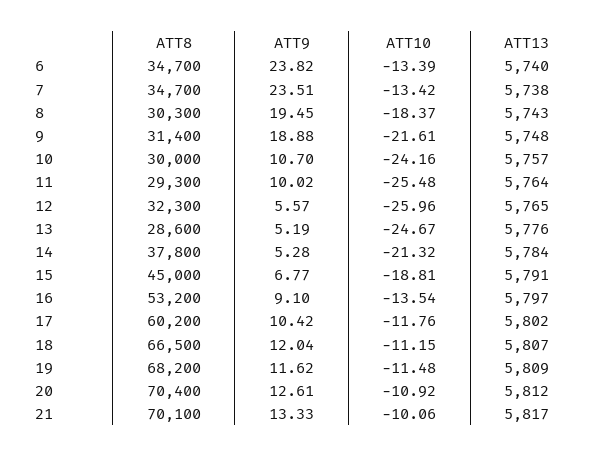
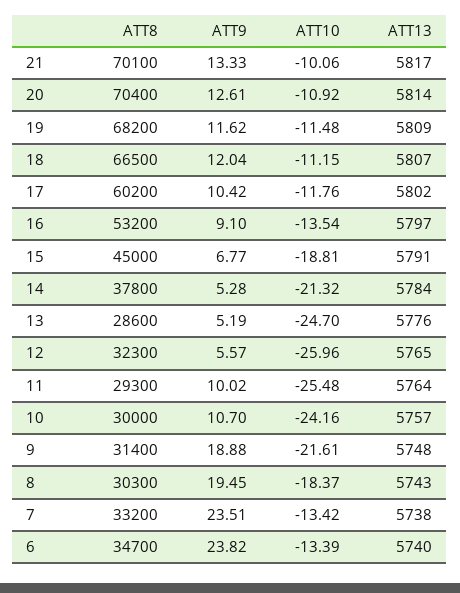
  {
    "ATT8": {
      "6": 34700,
-     "7": 34700,
+     "7": 33200,
      "8": 30300,
      "9": 31400,
      "10": 30000,
      "11": 29300,
      "12": 32300,
      "13": 28600,
      "14": 37800,
      "15": 45000,
      "16": 53200,
      "17": 60200,
      "18": 66500,
      "19": 68200,
      "20": 70400,
      "21": 70100
    },
    "ATT9": {
      "6": 23.82,
      "7": 23.51,
      "8": 19.45,
      "9": 18.88,
      "10": 10.7,
      "11": 10.02,
      "12": 5.57,
      "13": 5.19,
      "14": 5.28,
      "15": 6.77,
      "16": 9.1,
      "17": 10.42,
      "18": 12.04,
      "19": 11.62,
      "20": 12.61,
      "21": 13.33
    },
    "ATT10": {
      "6": -13.39,
      "7": -13.42,
      "8": -18.37,
      "9": -21.61,
      "10": -24.16,
      "11": -25.48,
      "12": -25.96,
-     "13": -24.67,
+     "13": -24.7,
      "14": -21.32,
      "15": -18.81,
      "16": -13.54,
      "17": -11.76,
      "18": -11.15,
      "19": -11.48,
      "20": -10.92,
      "21": -10.06
    },
    "ATT13": {
      "6": 5740,
      "7": 5738,
      "8": 5743,
      "9": 5748,
      "10": 5757,
      "11": 5764,
      "12": 5765,
      "13": 5776,
      "14": 5784,
      "15": 5791,
      "16": 5797,
      "17": 5802,
      "18": 5807,
      "19": 5809,
-     "20": 5812,
+     "20": 5814,
      "21": 5817
    }
  }

